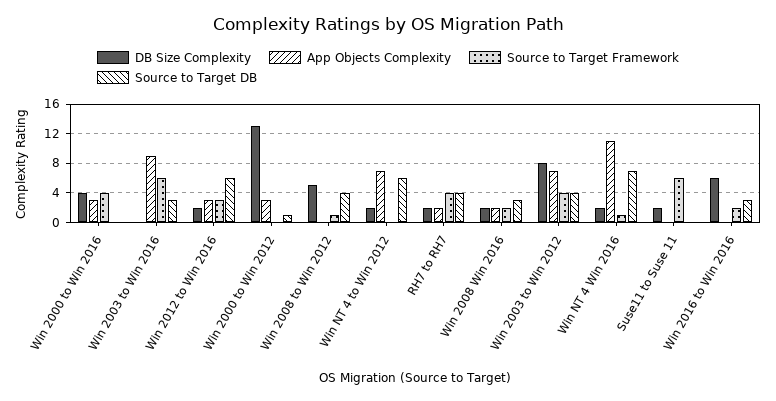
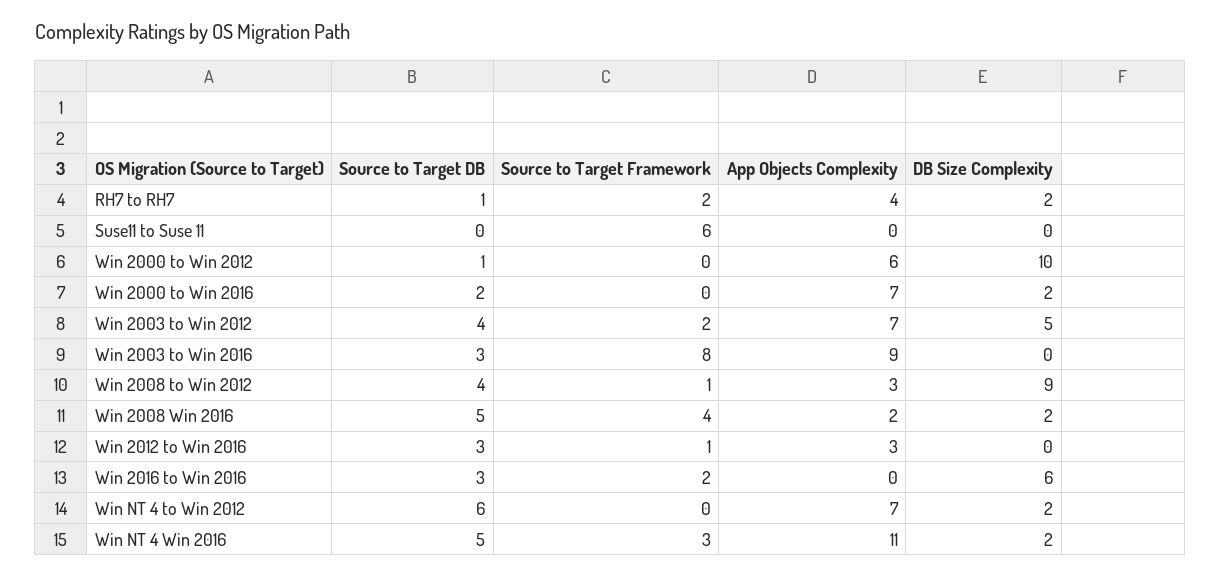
  {
    "DB Size Complexity": {
-     "Win 2000 to Win 2016": 4,
+     "Win 2000 to Win 2016": 2,
      "Win 2003 to Win 2016": 0,
-     "Win 2012 to Win 2016": 2,
+     "Win 2012 to Win 2016": 0,
-     "Win 2000 to Win 2012": 13,
+     "Win 2000 to Win 2012": 10,
-     "Win 2008 to Win 2012": 5,
+     "Win 2008 to Win 2012": 9,
      "Win NT 4 to Win 2012": 2,
      "RH7 to RH7": 2,
      "Win 2008 Win 2016": 2,
-     "Win 2003 to Win 2012": 8,
+     "Win 2003 to Win 2012": 5,
      "Win NT 4 Win 2016": 2,
-     "Suse11 to Suse 11": 2,
+     "Suse11 to Suse 11": 0,
      "Win 2016 to Win 2016": 6
    },
    "App Objects Complexity": {
-     "Win 2000 to Win 2016": 3,
+     "Win 2000 to Win 2016": 7,
      "Win 2003 to Win 2016": 9,
      "Win 2012 to Win 2016": 3,
-     "Win 2000 to Win 2012": 3,
+     "Win 2000 to Win 2012": 6,
-     "Win 2008 to Win 2012": 0,
+     "Win 2008 to Win 2012": 3,
      "Win NT 4 to Win 2012": 7,
-     "RH7 to RH7": 2,
+     "RH7 to RH7": 4,
      "Win 2008 Win 2016": 2,
      "Win 2003 to Win 2012": 7,
      "Win NT 4 Win 2016": 11,
      "Suse11 to Suse 11": 0,
      "Win 2016 to Win 2016": 0
    },
    "Source to Target Framework": {
-     "Win 2000 to Win 2016": 4,
+     "Win 2000 to Win 2016": 0,
-     "Win 2003 to Win 2016": 6,
+     "Win 2003 to Win 2016": 8,
-     "Win 2012 to Win 2016": 3,
+     "Win 2012 to Win 2016": 1,
      "Win 2000 to Win 2012": 0,
      "Win 2008 to Win 2012": 1,
      "Win NT 4 to Win 2012": 0,
-     "RH7 to RH7": 4,
+     "RH7 to RH7": 2,
-     "Win 2008 Win 2016": 2,
+     "Win 2008 Win 2016": 4,
-     "Win 2003 to Win 2012": 4,
+     "Win 2003 to Win 2012": 2,
-     "Win NT 4 Win 2016": 1,
+     "Win NT 4 Win 2016": 3,
      "Suse11 to Suse 11": 6,
      "Win 2016 to Win 2016": 2
    },
    "Source to Target DB": {
-     "Win 2000 to Win 2016": 0,
+     "Win 2000 to Win 2016": 2,
      "Win 2003 to Win 2016": 3,
-     "Win 2012 to Win 2016": 6,
+     "Win 2012 to Win 2016": 3,
      "Win 2000 to Win 2012": 1,
      "Win 2008 to Win 2012": 4,
      "Win NT 4 to Win 2012": 6,
-     "RH7 to RH7": 4,
+     "RH7 to RH7": 1,
-     "Win 2008 Win 2016": 3,
+     "Win 2008 Win 2016": 5,
      "Win 2003 to Win 2012": 4,
-     "Win NT 4 Win 2016": 7,
+     "Win NT 4 Win 2016": 5,
      "Suse11 to Suse 11": 0,
      "Win 2016 to Win 2016": 3
    }
  }

